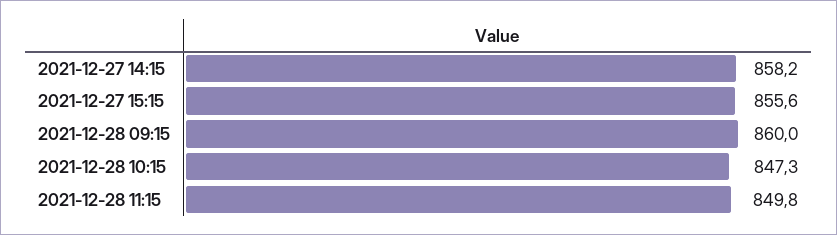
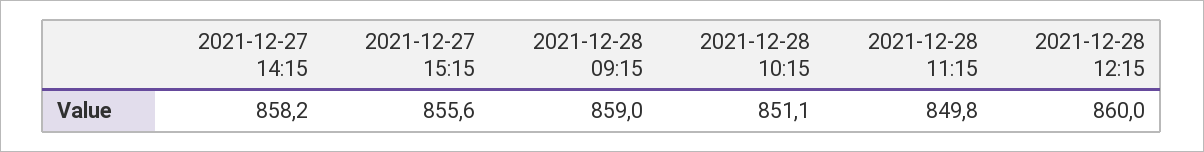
  {
    "2021-12-27 14:15": 858.2,
    "2021-12-27 15:15": 855.6,
-   "2021-12-28 09:15": 860,
+   "2021-12-28 09:15": 859,
-   "2021-12-28 10:15": 847.3,
+   "2021-12-28 10:15": 851.1,
-   "2021-12-28 11:15": 849.8
+   "2021-12-28 11:15": 849.8,
+   "2021-12-28 12:15": 860
  }

